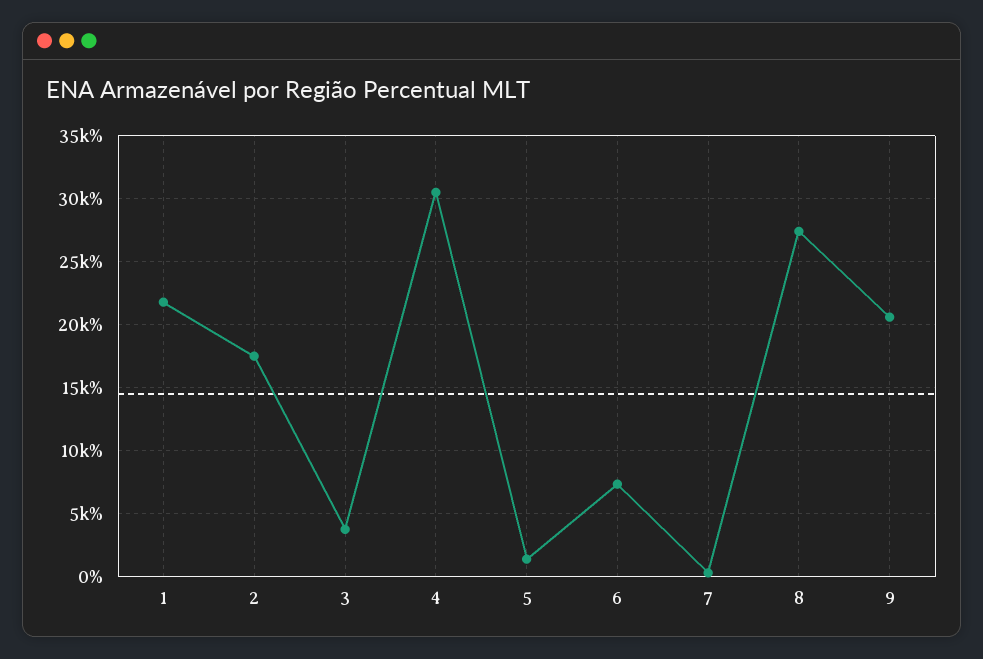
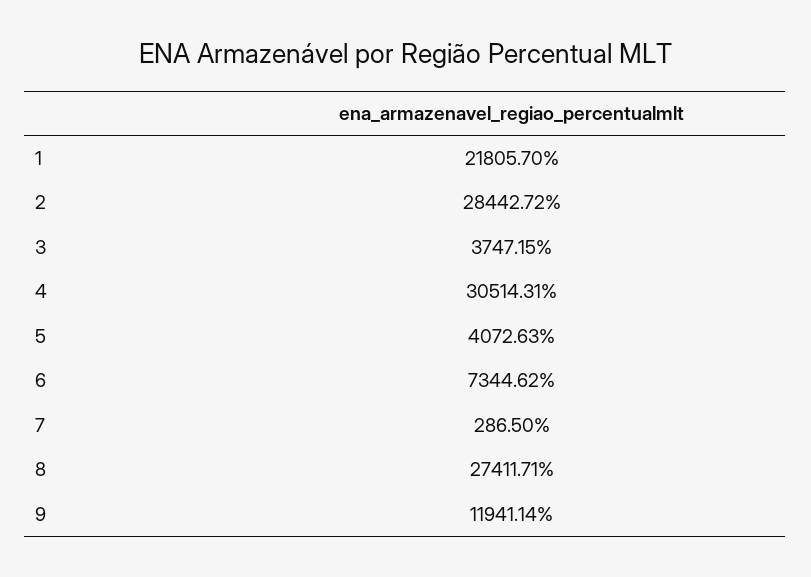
  {
    "1": 21805.7,
-   "2": 17500,
+   "2": 28442.72,
    "3": 3747.15,
    "4": 30514.31,
-   "5": 1500,
+   "5": 4072.63,
    "6": 7344.62,
    "7": 286.5,
    "8": 27411.71,
-   "9": 20500
+   "9": 11941.14
  }

